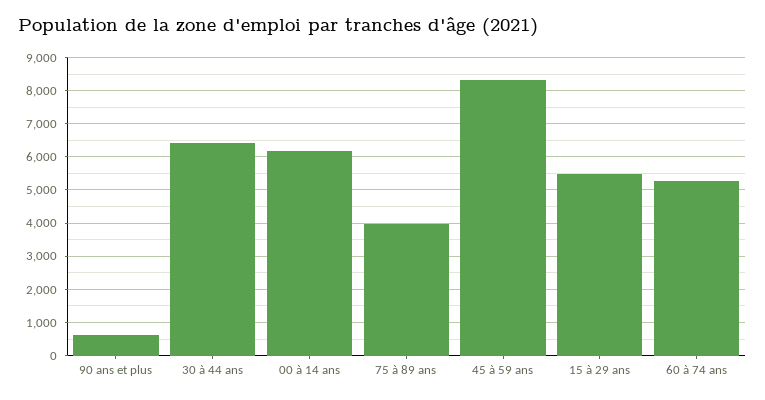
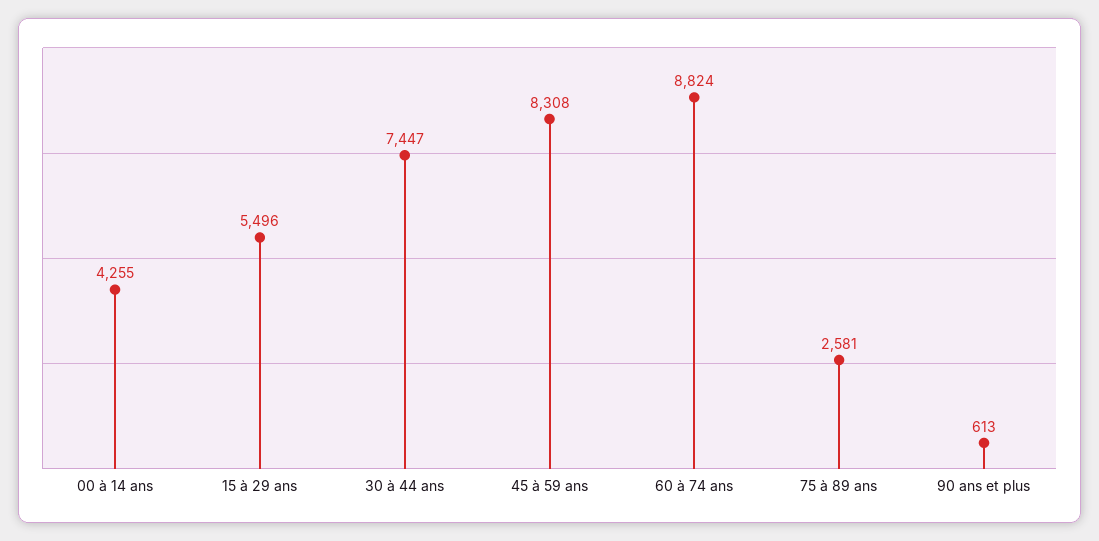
  {
    "90 ans et plus": 613,
-   "30 à 44 ans": 6400,
+   "30 à 44 ans": 7447,
-   "00 à 14 ans": 6200,
+   "00 à 14 ans": 4255,
-   "75 à 89 ans": 4000,
+   "75 à 89 ans": 2581,
    "45 à 59 ans": 8308,
    "15 à 29 ans": 5496,
-   "60 à 74 ans": 5200
+   "60 à 74 ans": 8824
  }

